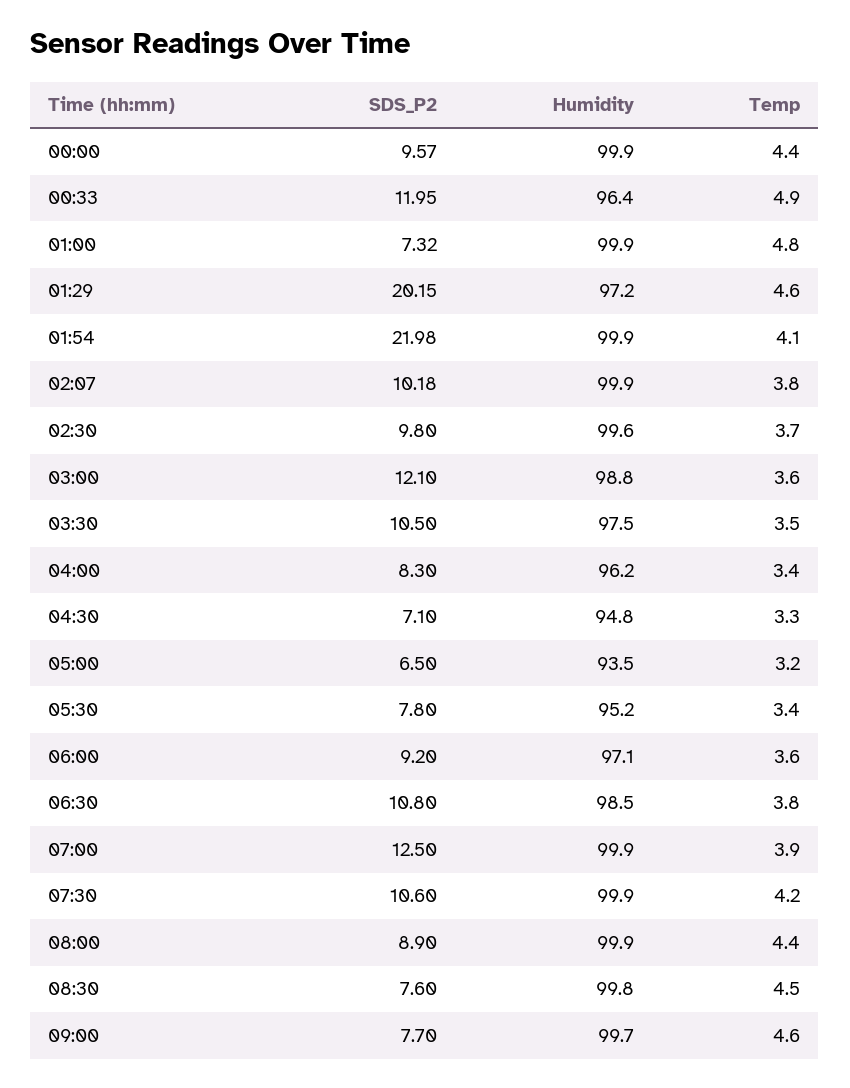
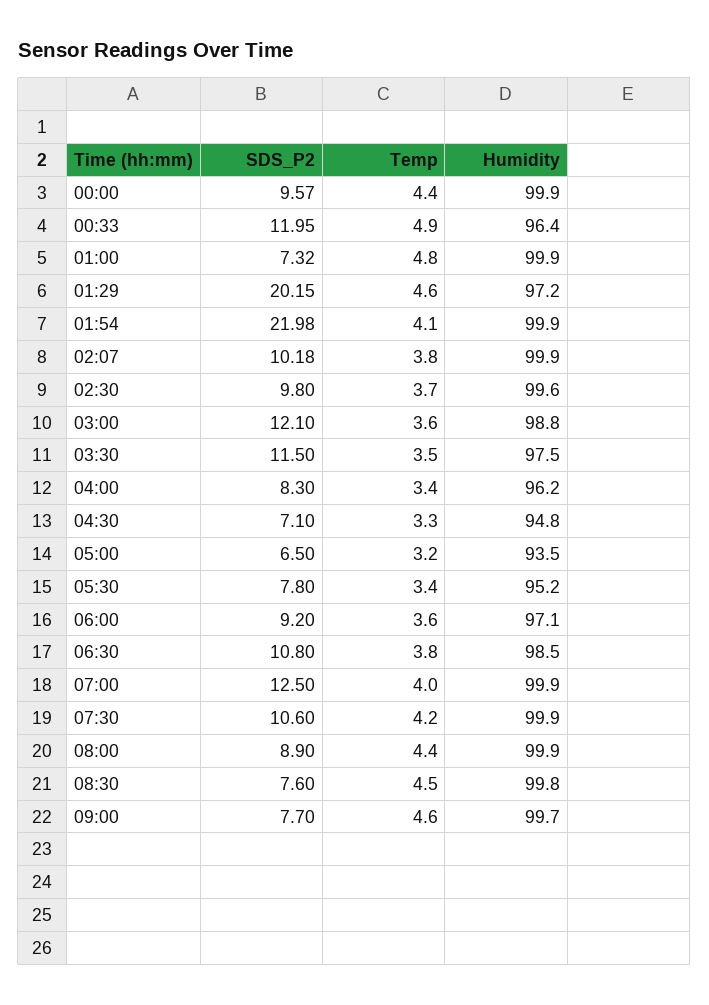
  {
    "SDS_P2": {
      "00:00": 9.57,
      "00:33": 11.95,
      "01:00": 7.32,
      "01:29": 20.15,
      "01:54": 21.98,
      "02:07": 10.18,
      "02:30": 9.8,
      "03:00": 12.1,
-     "03:30": 10.5,
+     "03:30": 11.5,
      "04:00": 8.3,
      "04:30": 7.1,
      "05:00": 6.5,
      "05:30": 7.8,
      "06:00": 9.2,
      "06:30": 10.8,
      "07:00": 12.5,
      "07:30": 10.6,
      "08:00": 8.9,
      "08:30": 7.6,
      "09:00": 7.7
    },
    "Humidity": {
      "00:00": 99.9,
      "00:33": 96.4,
      "01:00": 99.9,
      "01:29": 97.2,
      "01:54": 99.9,
      "02:07": 99.9,
      "02:30": 99.6,
      "03:00": 98.8,
      "03:30": 97.5,
      "04:00": 96.2,
      "04:30": 94.8,
      "05:00": 93.5,
      "05:30": 95.2,
      "06:00": 97.1,
      "06:30": 98.5,
      "07:00": 99.9,
      "07:30": 99.9,
      "08:00": 99.9,
      "08:30": 99.8,
      "09:00": 99.7
    },
    "Temp": {
      "00:00": 4.4,
      "00:33": 4.9,
      "01:00": 4.8,
      "01:29": 4.6,
      "01:54": 4.1,
      "02:07": 3.8,
      "02:30": 3.7,
      "03:00": 3.6,
      "03:30": 3.5,
      "04:00": 3.4,
      "04:30": 3.3,
      "05:00": 3.2,
      "05:30": 3.4,
      "06:00": 3.6,
      "06:30": 3.8,
-     "07:00": 3.9,
+     "07:00": 4,
      "07:30": 4.2,
      "08:00": 4.4,
      "08:30": 4.5,
      "09:00": 4.6
    }
  }

